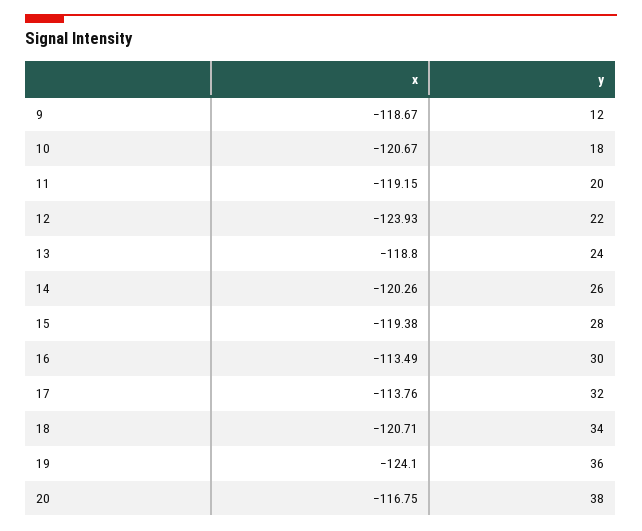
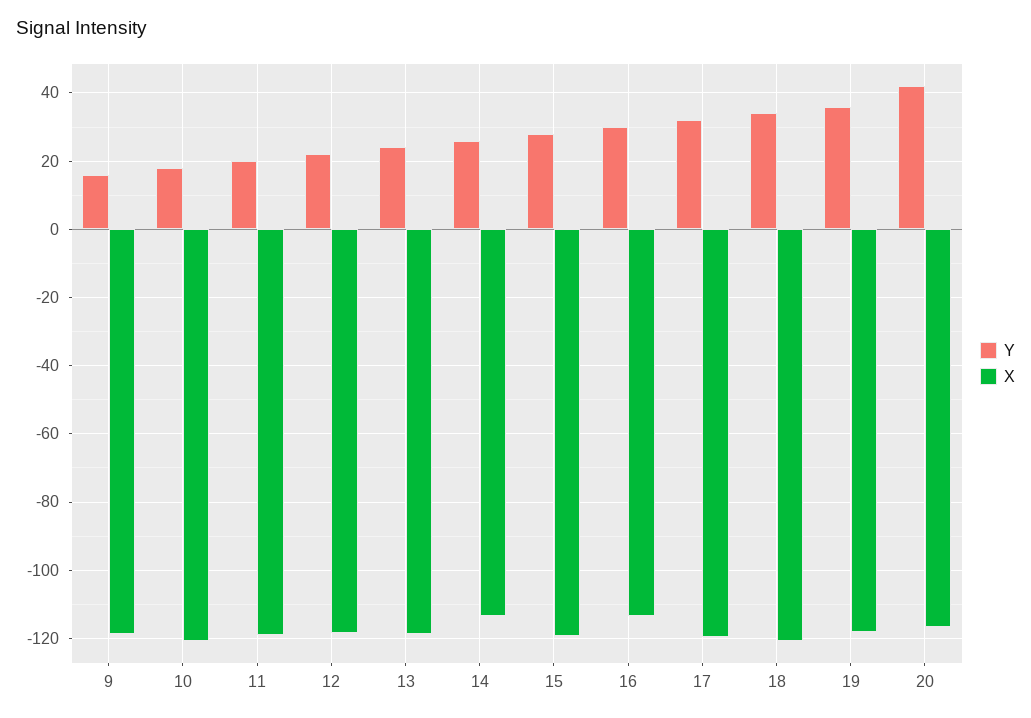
  {
    "x": {
      "9": -118.67,
      "10": -120.67,
      "11": -119.15,
-     "12": -123.93,
+     "12": -118,
      "13": -118.8,
-     "14": -120.26,
+     "14": -114,
      "15": -119.38,
      "16": -113.49,
-     "17": -113.76,
+     "17": -120,
      "18": -120.71,
-     "19": -124.1,
+     "19": -118,
      "20": -116.75
    },
    "y": {
-     "9": 12,
+     "9": 16,
      "10": 18,
      "11": 20,
      "12": 22,
      "13": 24,
      "14": 26,
      "15": 28,
      "16": 30,
      "17": 32,
      "18": 34,
      "19": 36,
-     "20": 38
+     "20": 42
    }
  }

